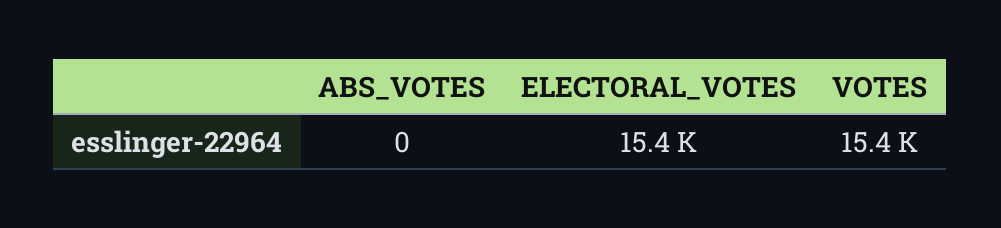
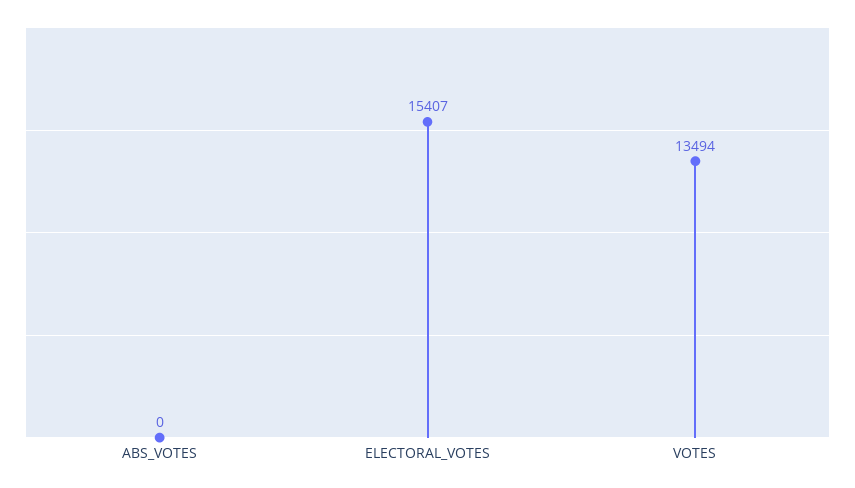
  {
    "ABS_VOTES": 0,
    "ELECTORAL_VOTES": 15407,
-   "VOTES": 15400
+   "VOTES": 13494
  }

